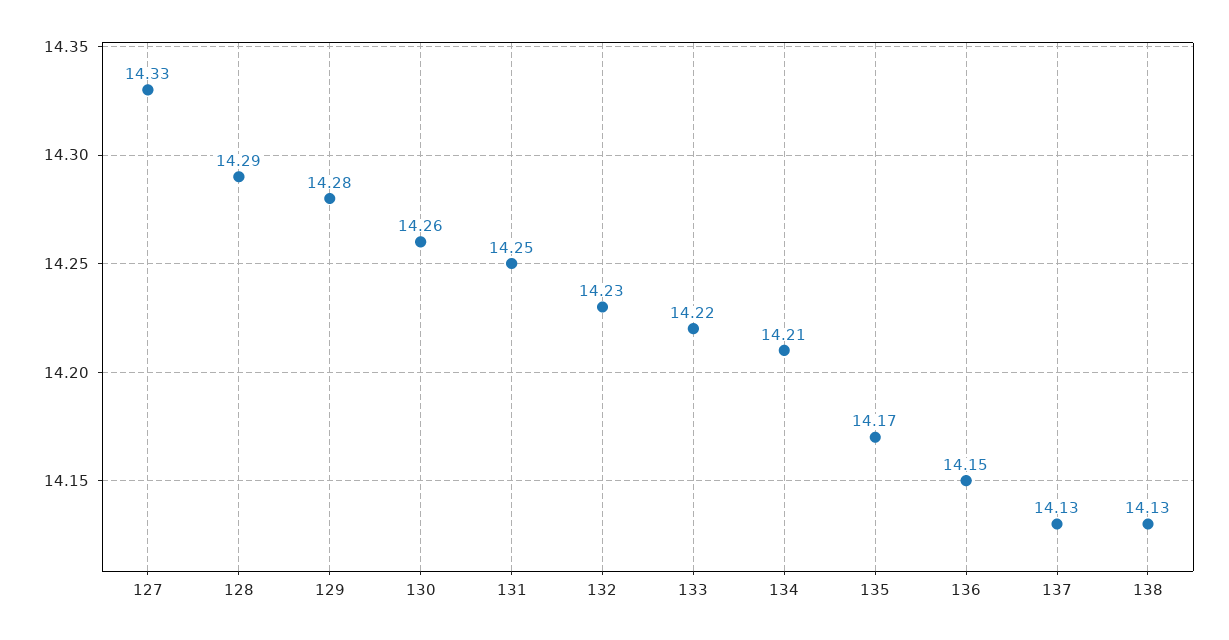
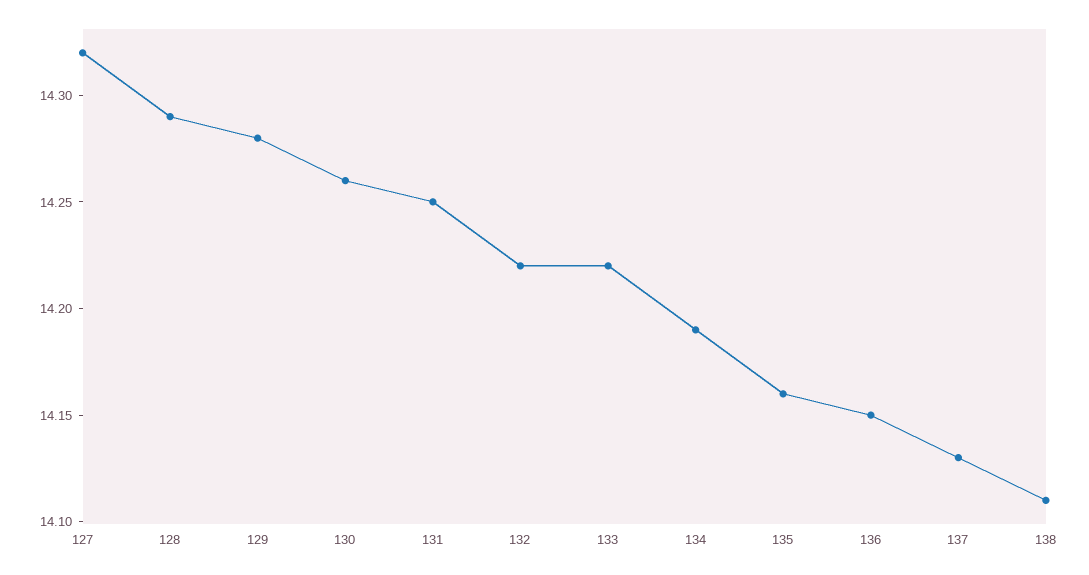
  {
-   "127": 14.33,
+   "127": 14.32,
    "128": 14.29,
    "129": 14.28,
    "130": 14.26,
    "131": 14.25,
-   "132": 14.23,
+   "132": 14.22,
    "133": 14.22,
-   "134": 14.21,
+   "134": 14.19,
-   "135": 14.17,
+   "135": 14.16,
    "136": 14.15,
    "137": 14.13,
-   "138": 14.13
+   "138": 14.11
  }

